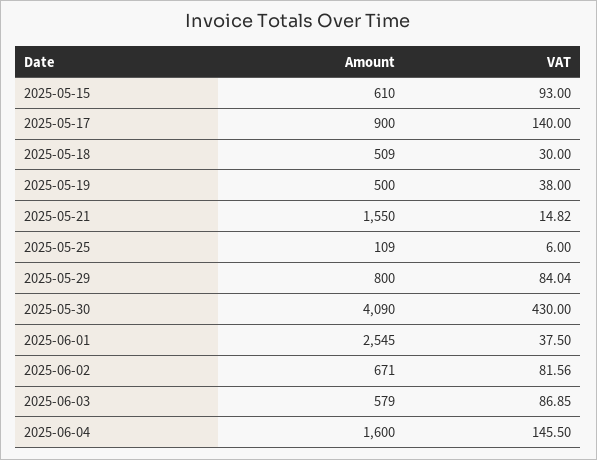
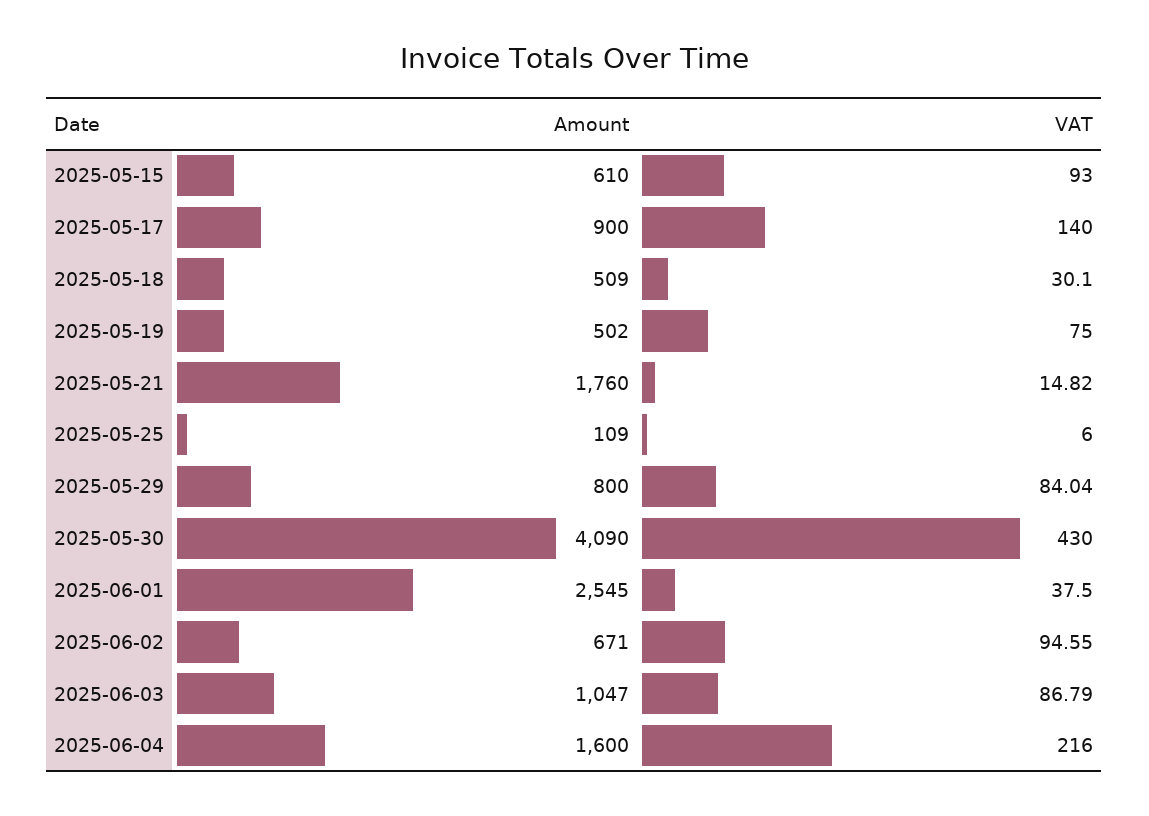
  {
    "Amount": {
      "2025-05-15": 610,
      "2025-05-17": 900,
      "2025-05-18": 509,
-     "2025-05-19": 500,
+     "2025-05-19": 502,
-     "2025-05-21": 1550,
+     "2025-05-21": 1760,
      "2025-05-25": 109,
      "2025-05-29": 800,
      "2025-05-30": 4090,
      "2025-06-01": 2545,
      "2025-06-02": 671,
-     "2025-06-03": 579,
+     "2025-06-03": 1047,
      "2025-06-04": 1600
    },
    "VAT": {
      "2025-05-15": 93,
      "2025-05-17": 140,
-     "2025-05-18": 30,
+     "2025-05-18": 30.1,
-     "2025-05-19": 38,
+     "2025-05-19": 75,
      "2025-05-21": 14.82,
      "2025-05-25": 6,
      "2025-05-29": 84.04,
      "2025-05-30": 430,
      "2025-06-01": 37.5,
-     "2025-06-02": 81.56,
+     "2025-06-02": 94.55,
-     "2025-06-03": 86.85,
+     "2025-06-03": 86.79,
-     "2025-06-04": 145.5
+     "2025-06-04": 216
    }
  }

